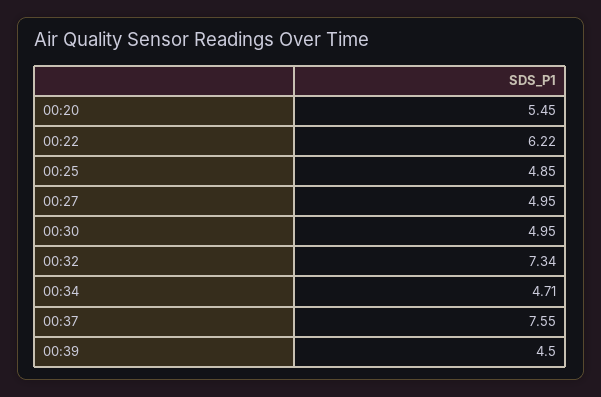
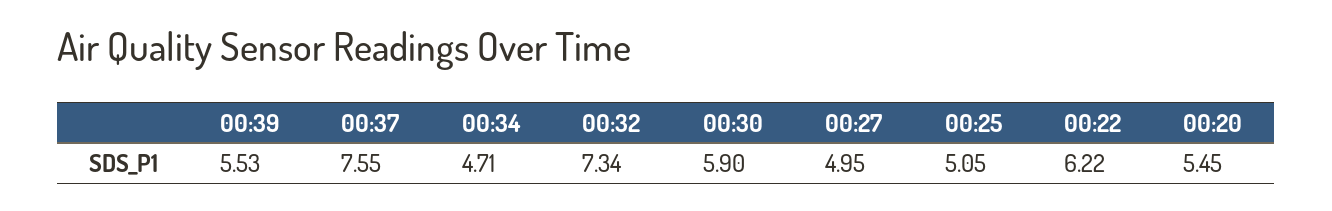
  {
    "00:20": 5.45,
    "00:22": 6.22,
-   "00:25": 4.85,
+   "00:25": 5.05,
    "00:27": 4.95,
-   "00:30": 4.95,
+   "00:30": 5.9,
    "00:32": 7.34,
    "00:34": 4.71,
    "00:37": 7.55,
-   "00:39": 4.5
+   "00:39": 5.53
  }

